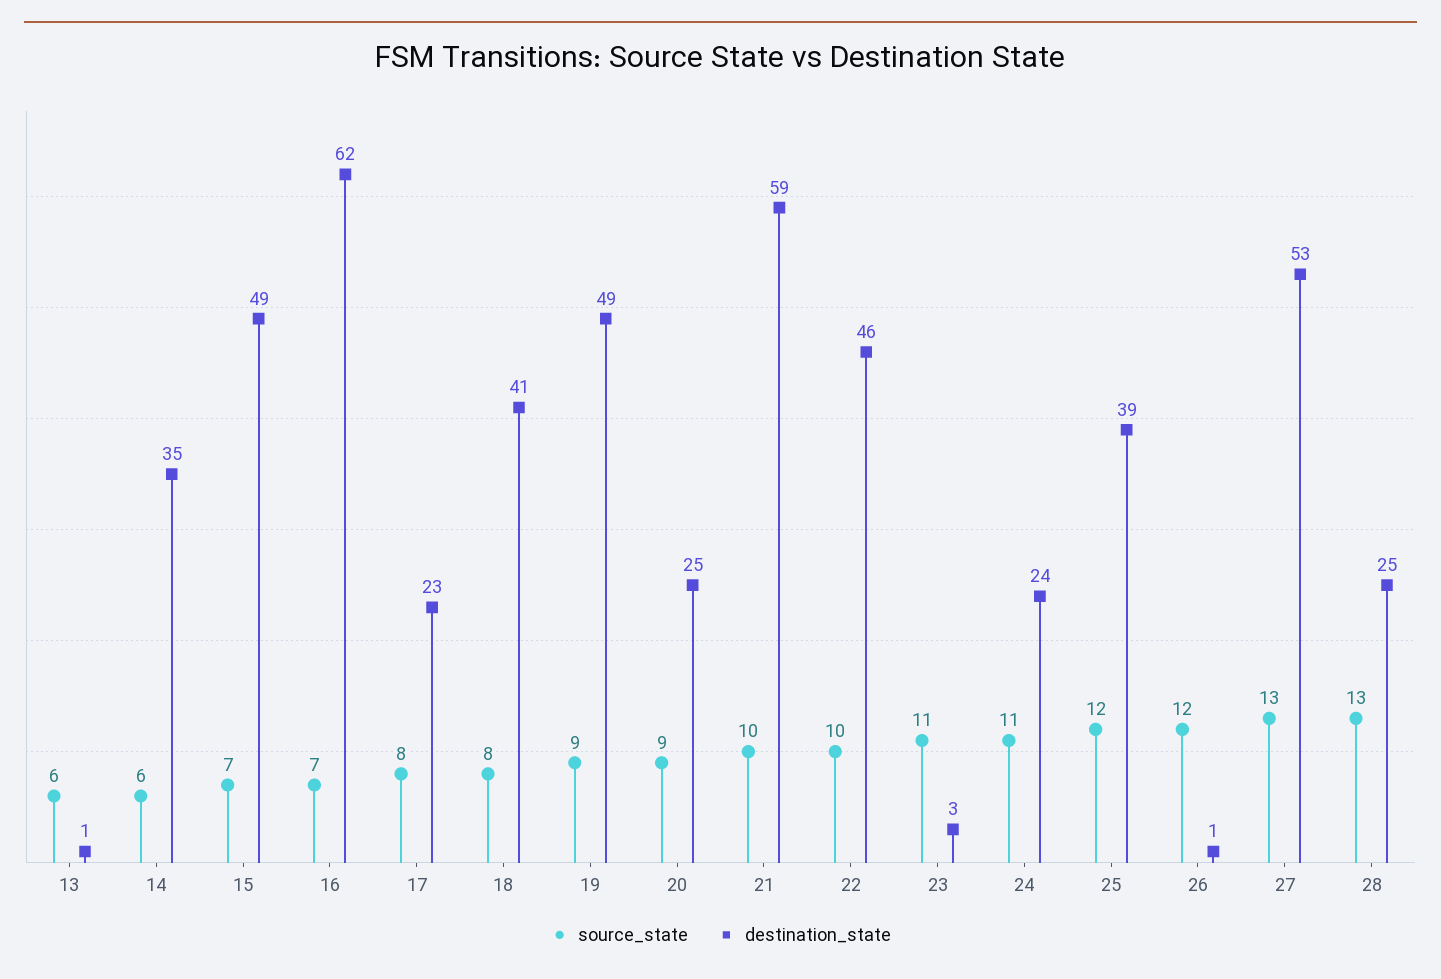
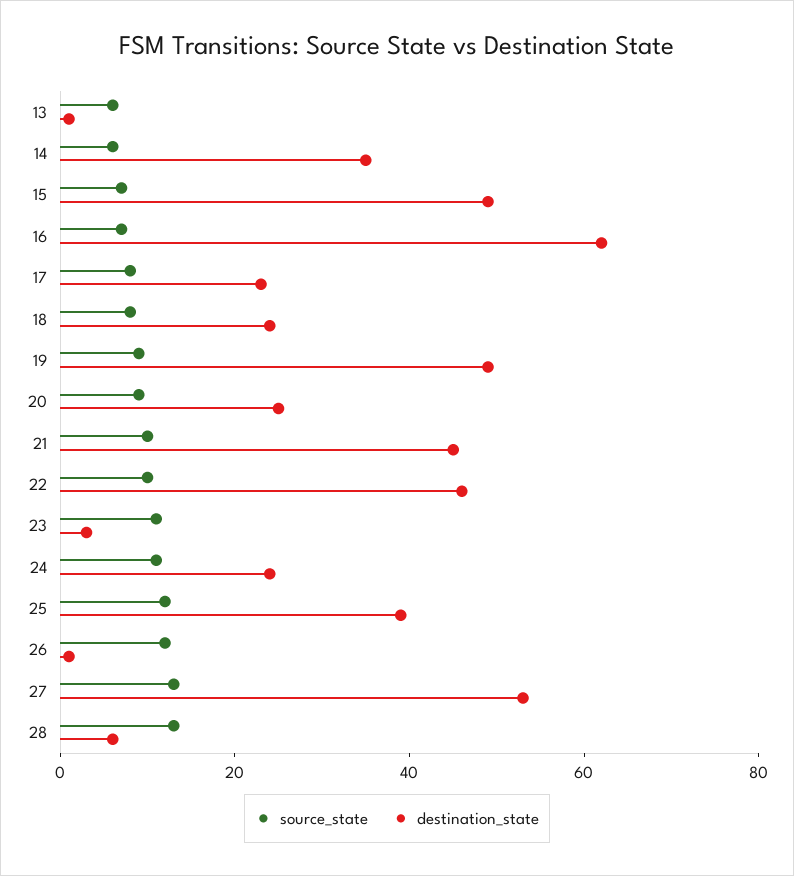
  {
    "source_state": {
      "13": 6,
      "14": 6,
      "15": 7,
      "16": 7,
      "17": 8,
      "18": 8,
      "19": 9,
      "20": 9,
      "21": 10,
      "22": 10,
      "23": 11,
      "24": 11,
      "25": 12,
      "26": 12,
      "27": 13,
      "28": 13
    },
    "destination_state": {
      "13": 1,
      "14": 35,
      "15": 49,
      "16": 62,
      "17": 23,
-     "18": 41,
+     "18": 25,
      "19": 49,
      "20": 25,
-     "21": 59,
+     "21": 45,
      "22": 46,
      "23": 3,
      "24": 24,
      "25": 39,
      "26": 1,
      "27": 53,
-     "28": 25
+     "28": 5
    }
  }

